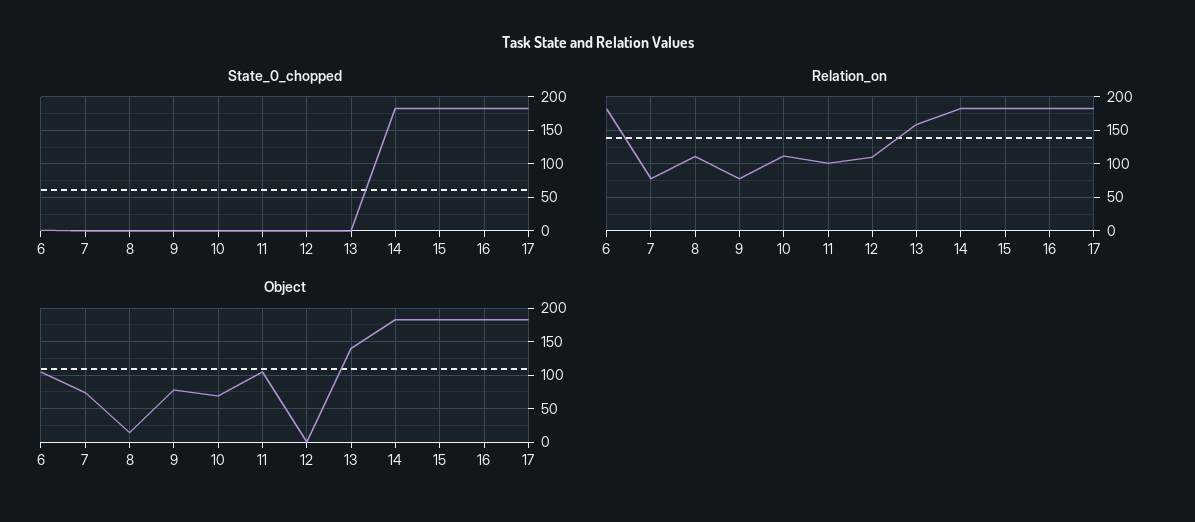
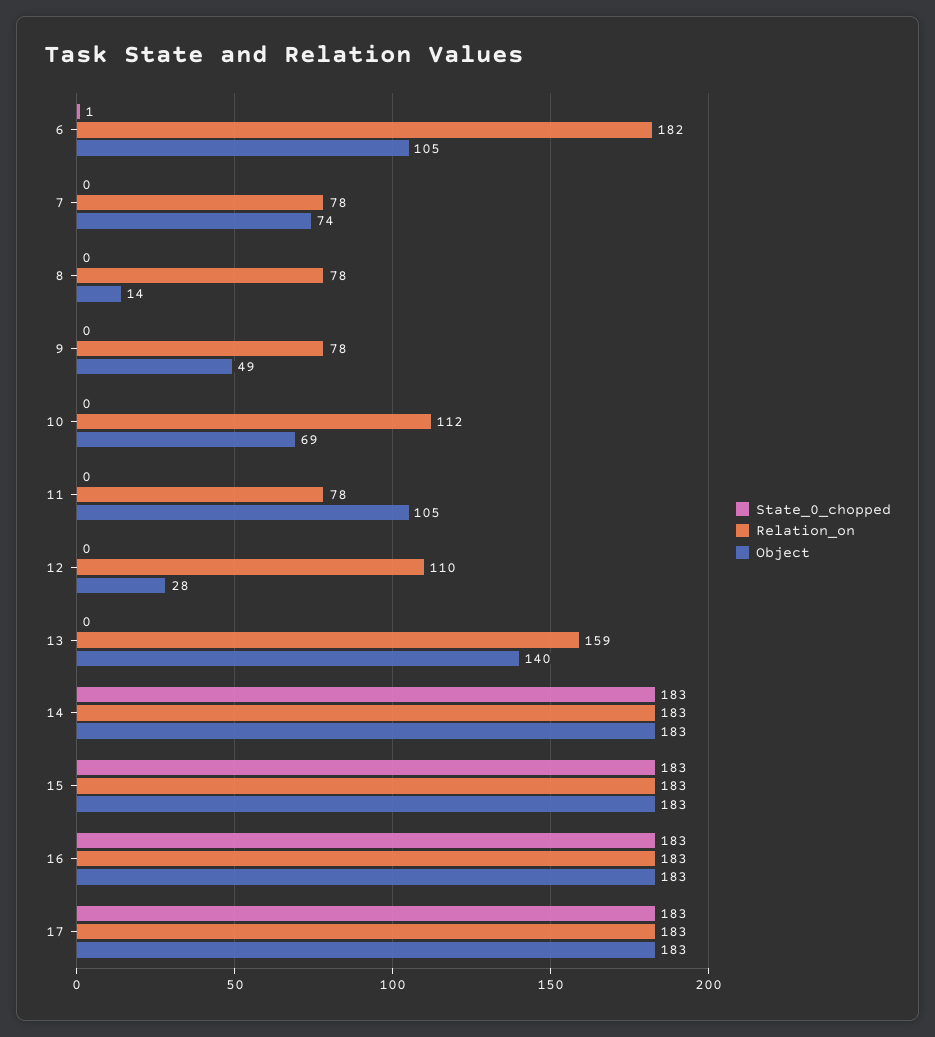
  {
    "State_0_chopped": {
      "6": 1,
      "7": 0,
      "8": 0,
      "9": 0,
      "10": 0,
      "11": 0,
      "12": 0,
      "13": 0,
      "14": 183,
      "15": 183,
      "16": 183,
      "17": 183
    },
    "Relation_on": {
      "6": 182,
      "7": 78,
-     "8": 110,
+     "8": 78,
      "9": 78,
      "10": 112,
-     "11": 100,
+     "11": 78,
      "12": 110,
      "13": 159,
      "14": 183,
      "15": 183,
      "16": 183,
      "17": 183
    },
    "Object": {
      "6": 105,
      "7": 74,
      "8": 14,
-     "9": 80,
+     "9": 49,
      "10": 69,
      "11": 105,
-     "12": 0,
+     "12": 28,
      "13": 140,
      "14": 183,
      "15": 183,
      "16": 183,
      "17": 183
    }
  }

